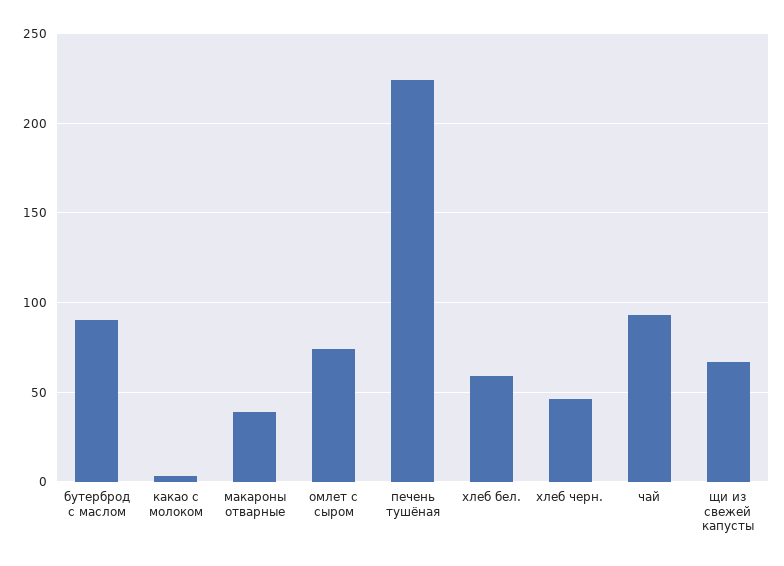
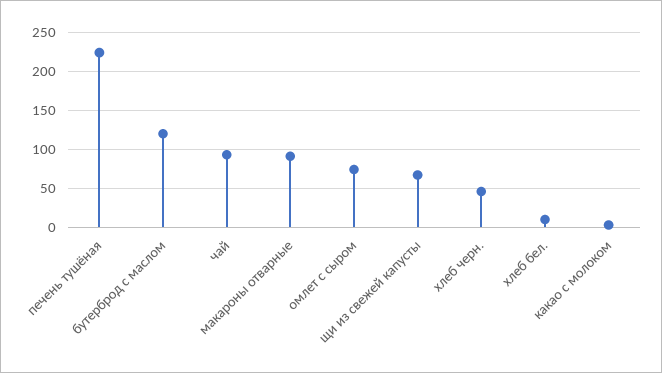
  {
-   "бутерброд с маслом": 90,
+   "бутерброд с маслом": 120,
    "какао с молоком": 5,
-   "макароны отварные": 40,
+   "макароны отварные": 90,
    "омлет с сыром": 75,
    "печень тушёная": 225,
-   "хлеб бел.": 60,
+   "хлеб бел.": 10,
    "хлеб черн.": 45,
    "чай": 95,
    "щи из свежей капусты": 65
  }

